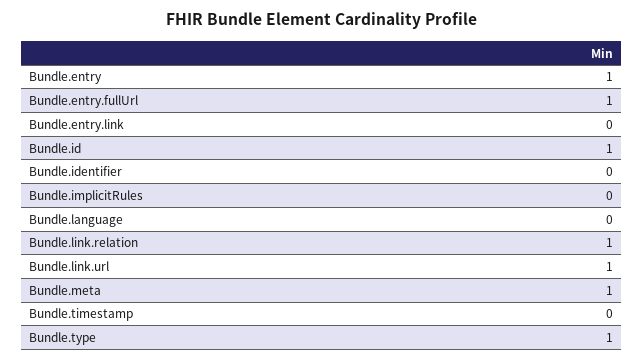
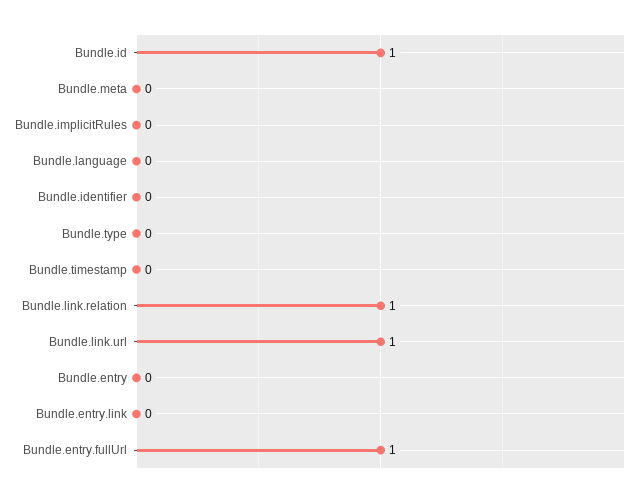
  {
-   "Bundle.entry": 1,
+   "Bundle.entry": 0,
    "Bundle.entry.fullUrl": 1,
    "Bundle.entry.link": 0,
    "Bundle.id": 1,
    "Bundle.identifier": 0,
    "Bundle.implicitRules": 0,
    "Bundle.language": 0,
    "Bundle.link.relation": 1,
    "Bundle.link.url": 1,
-   "Bundle.meta": 1,
+   "Bundle.meta": 0,
    "Bundle.timestamp": 0,
-   "Bundle.type": 1
+   "Bundle.type": 0
  }

